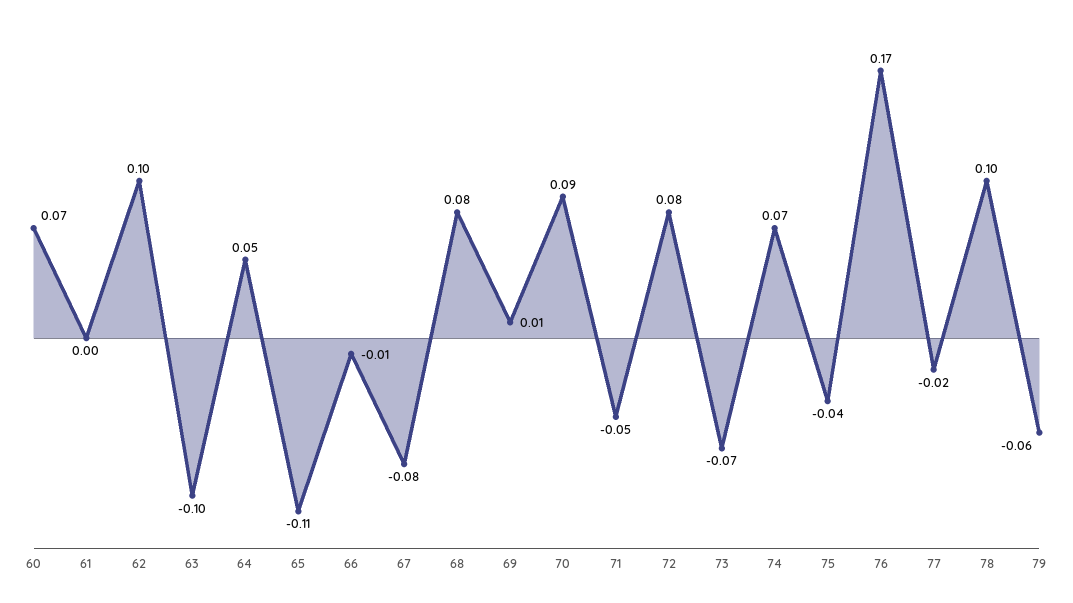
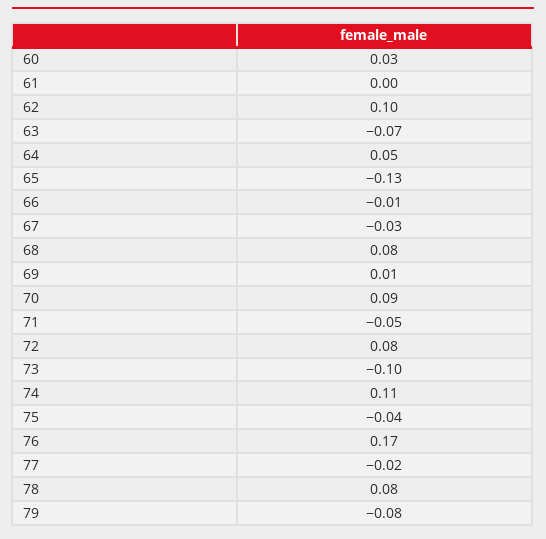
  {
-   "60": 0.07,
+   "60": 0.03,
    "61": 0,
    "62": 0.1,
-   "63": -0.1,
+   "63": -0.07,
    "64": 0.05,
-   "65": -0.11,
+   "65": -0.13,
    "66": -0.01,
-   "67": -0.08,
+   "67": -0.03,
    "68": 0.08,
    "69": 0.01,
    "70": 0.09,
    "71": -0.05,
    "72": 0.08,
-   "73": -0.07,
+   "73": -0.1,
-   "74": 0.07,
+   "74": 0.11,
    "75": -0.04,
    "76": 0.17,
    "77": -0.02,
-   "78": 0.1,
+   "78": 0.08,
-   "79": -0.06
+   "79": -0.08
  }

